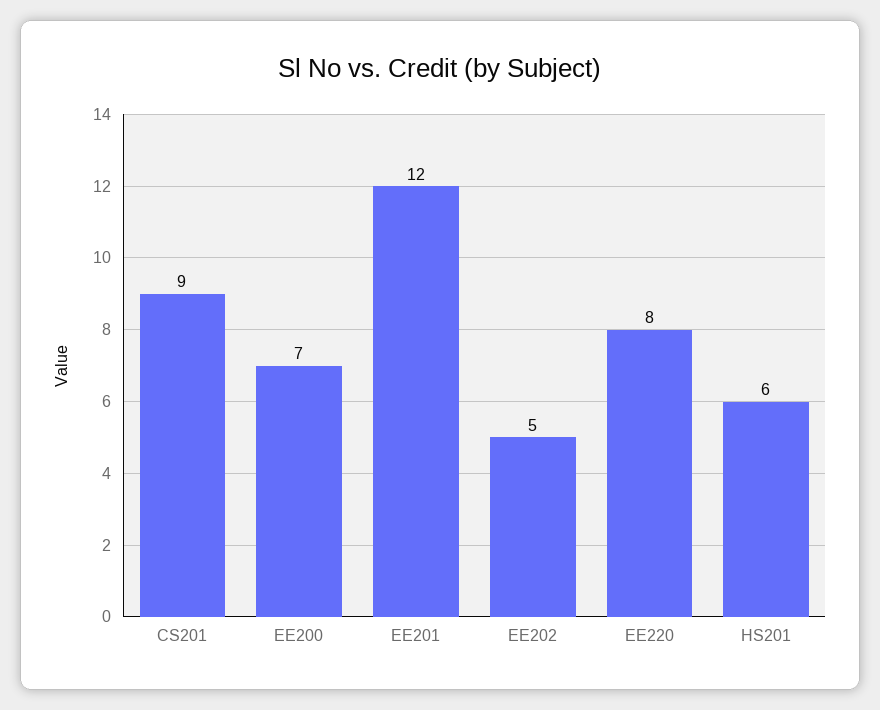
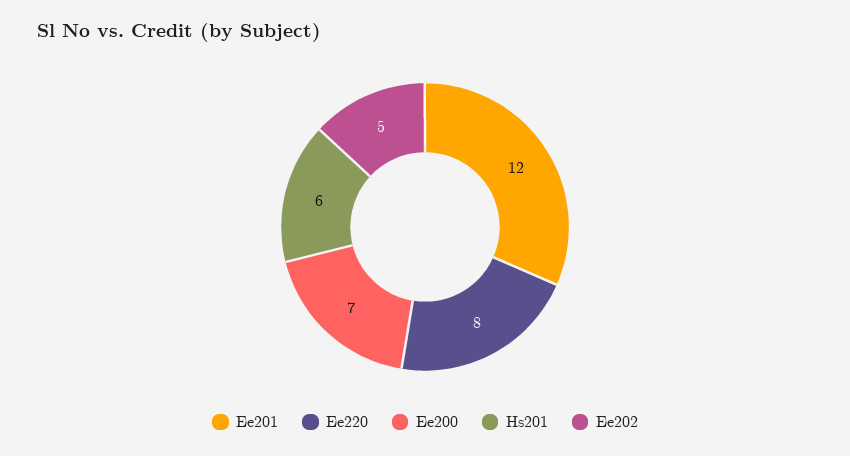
  {
-   "CS201": 9,
    "EE200": 7,
    "EE201": 12,
    "EE202": 5,
    "EE220": 8,
    "HS201": 6
  }

